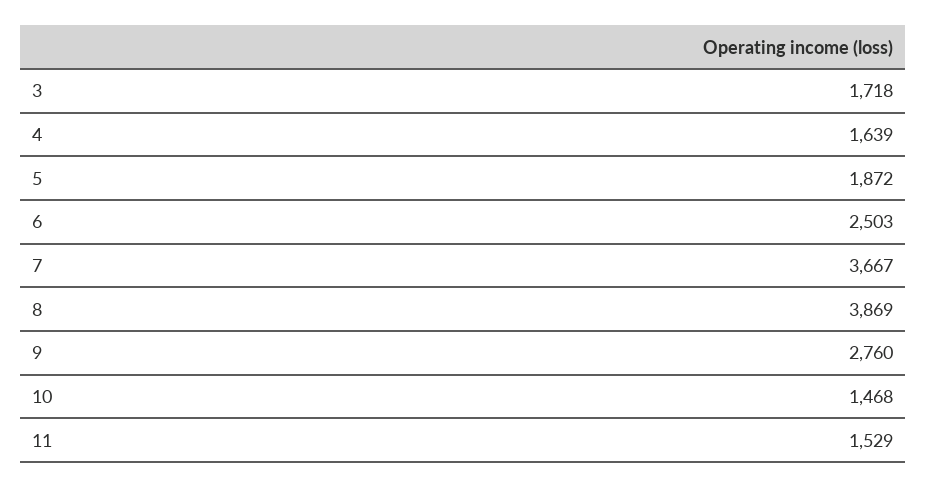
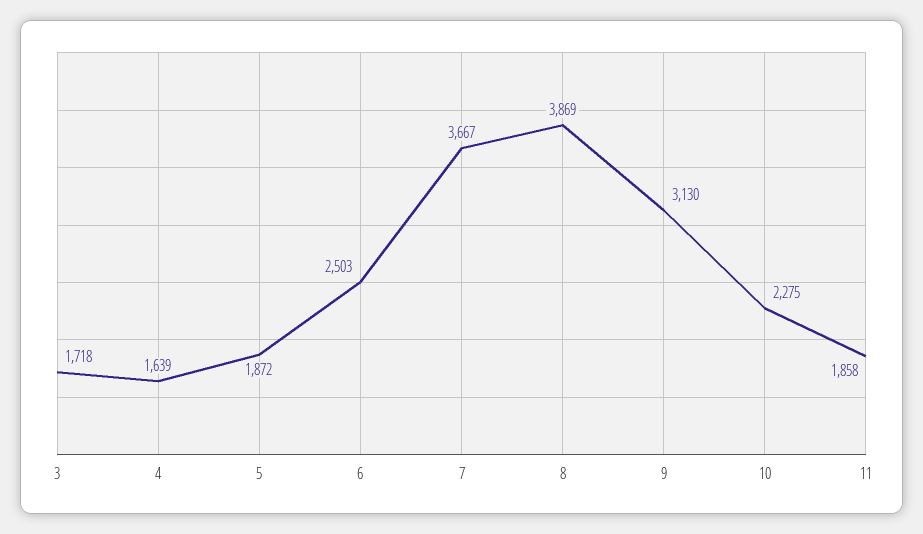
  {
    "3": 1718,
    "4": 1639,
    "5": 1872,
    "6": 2503,
    "7": 3667,
    "8": 3869,
-   "9": 2760,
+   "9": 3130,
-   "10": 1468,
+   "10": 2275,
-   "11": 1529
+   "11": 1858
  }

